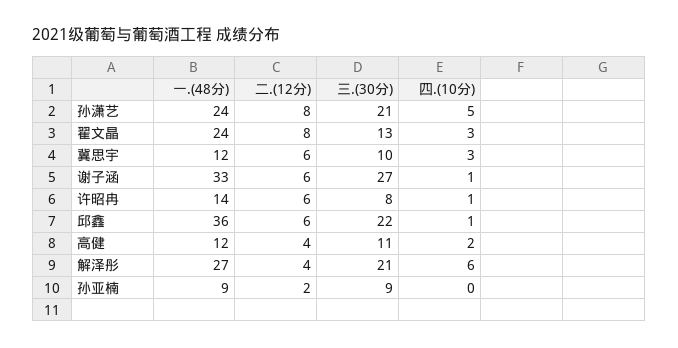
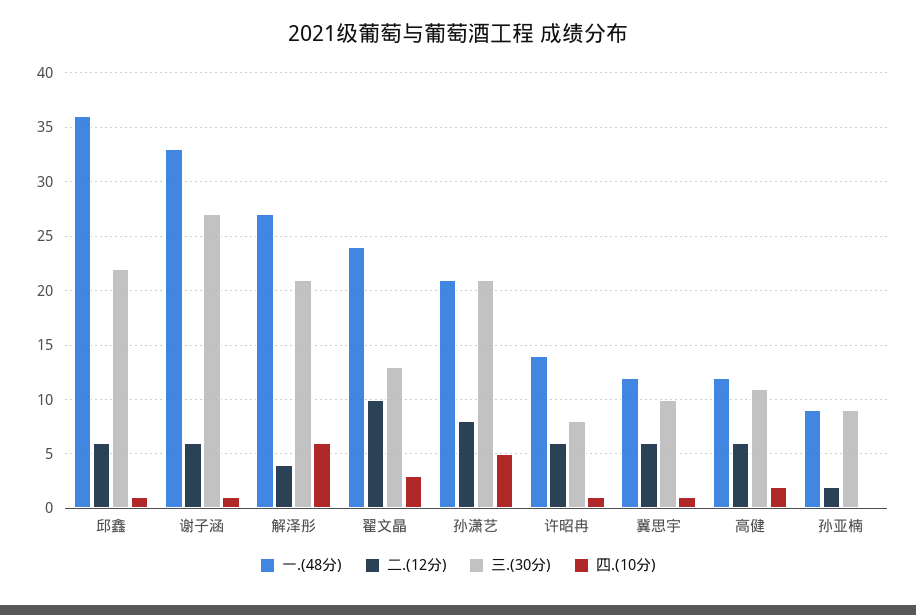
  {
    "一.(48分)": {
-     "孙潇艺": 24,
+     "孙潇艺": 21,
      "翟文晶": 24,
      "冀思宇": 12,
      "谢子涵": 33,
      "许昭冉": 14,
      "邱鑫": 36,
      "高健": 12,
      "解泽彤": 27,
      "孙亚楠": 9
    },
    "二.(12分)": {
      "孙潇艺": 8,
-     "翟文晶": 8,
+     "翟文晶": 10,
      "冀思宇": 6,
      "谢子涵": 6,
      "许昭冉": 6,
      "邱鑫": 6,
-     "高健": 4,
+     "高健": 6,
      "解泽彤": 4,
      "孙亚楠": 2
    },
    "三.(30分)": {
      "孙潇艺": 21,
      "翟文晶": 13,
      "冀思宇": 10,
      "谢子涵": 27,
      "许昭冉": 8,
      "邱鑫": 22,
      "高健": 11,
      "解泽彤": 21,
      "孙亚楠": 9
    },
    "四.(10分)": {
      "孙潇艺": 5,
      "翟文晶": 3,
-     "冀思宇": 3,
+     "冀思宇": 1,
      "谢子涵": 1,
      "许昭冉": 1,
      "邱鑫": 1,
      "高健": 2,
      "解泽彤": 6,
      "孙亚楠": 0
    }
  }

